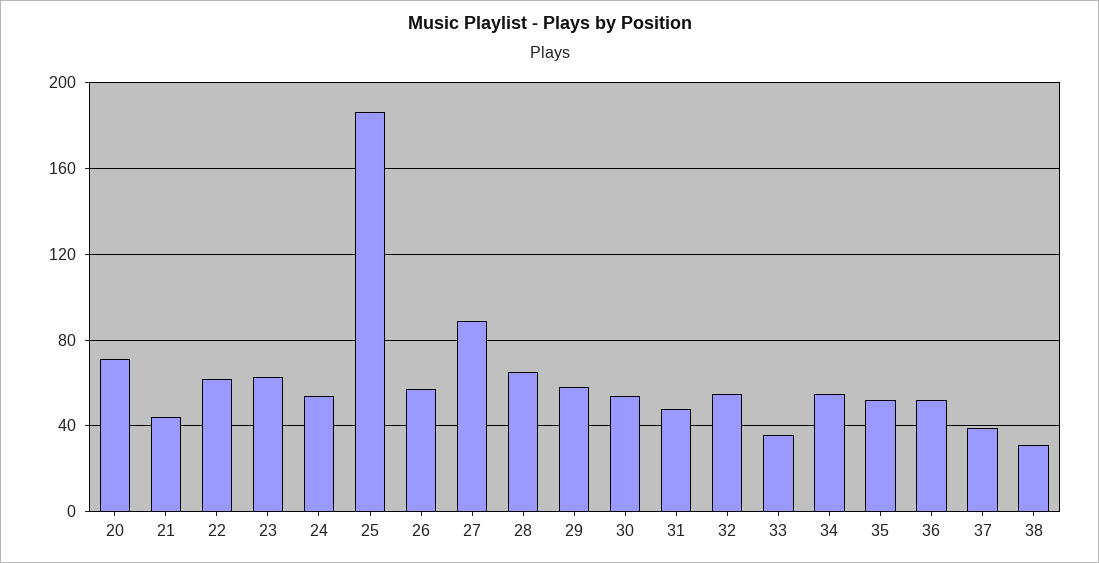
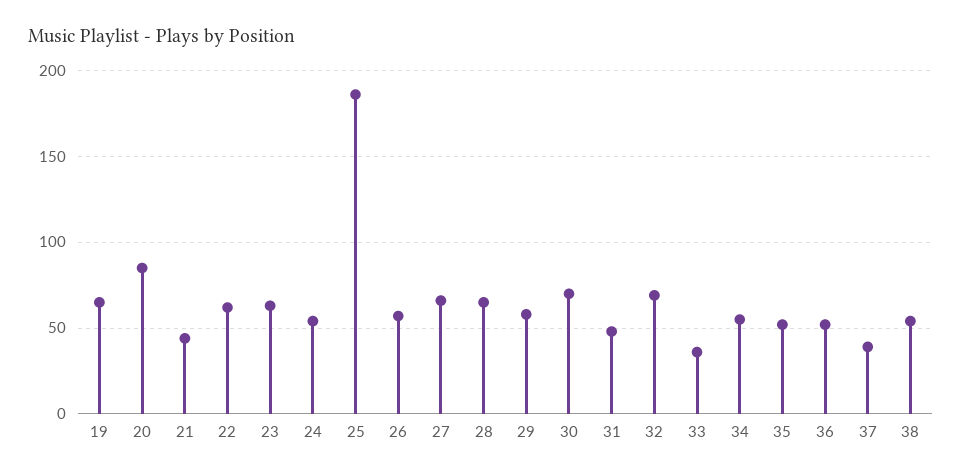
  {
-   "20": 70,
+   "20": 85,
    "21": 45,
    "22": 60,
    "23": 65,
    "24": 55,
    "25": 185,
    "26": 55,
-   "27": 90,
+   "27": 65,
    "28": 65,
    "29": 60,
-   "30": 55,
+   "30": 70,
    "31": 50,
-   "32": 55,
+   "32": 70,
    "33": 35,
    "34": 55,
    "35": 50,
    "36": 50,
    "37": 40,
-   "38": 30
+   "38": 55,
+   "19": 65
  }

